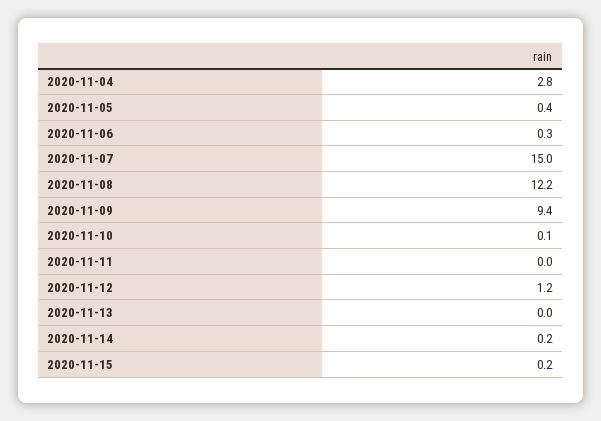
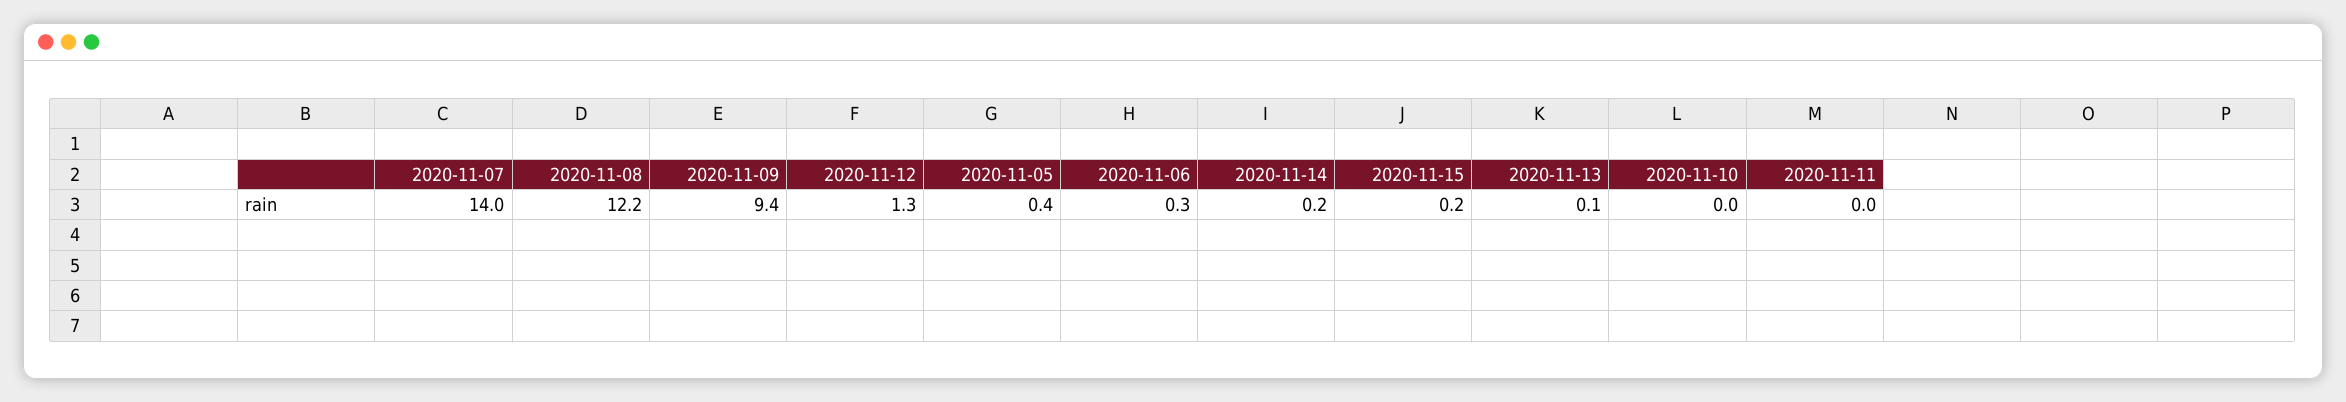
  {
-   "2020-11-04": 2.8,
    "2020-11-05": 0.4,
    "2020-11-06": 0.3,
-   "2020-11-07": 15,
+   "2020-11-07": 14,
    "2020-11-08": 12.2,
    "2020-11-09": 9.4,
-   "2020-11-10": 0.1,
+   "2020-11-10": 0,
    "2020-11-11": 0,
-   "2020-11-12": 1.2,
+   "2020-11-12": 1.3,
-   "2020-11-13": 0,
+   "2020-11-13": 0.1,
    "2020-11-14": 0.2,
    "2020-11-15": 0.2
  }

